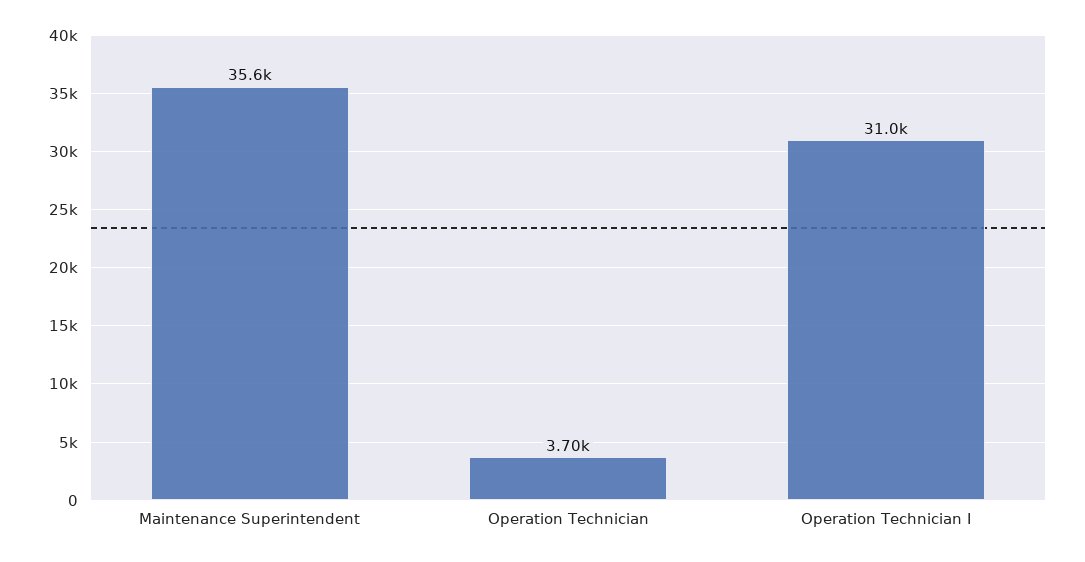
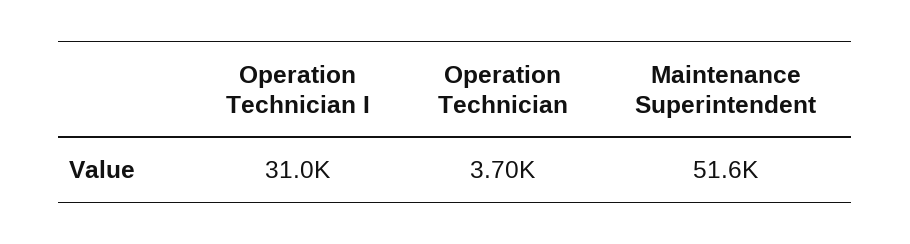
  {
-   "Maintenance Superintendent": 35600,
+   "Maintenance Superintendent": 51600,
    "Operation Technician": 3700,
    "Operation Technician I": 31000
  }

